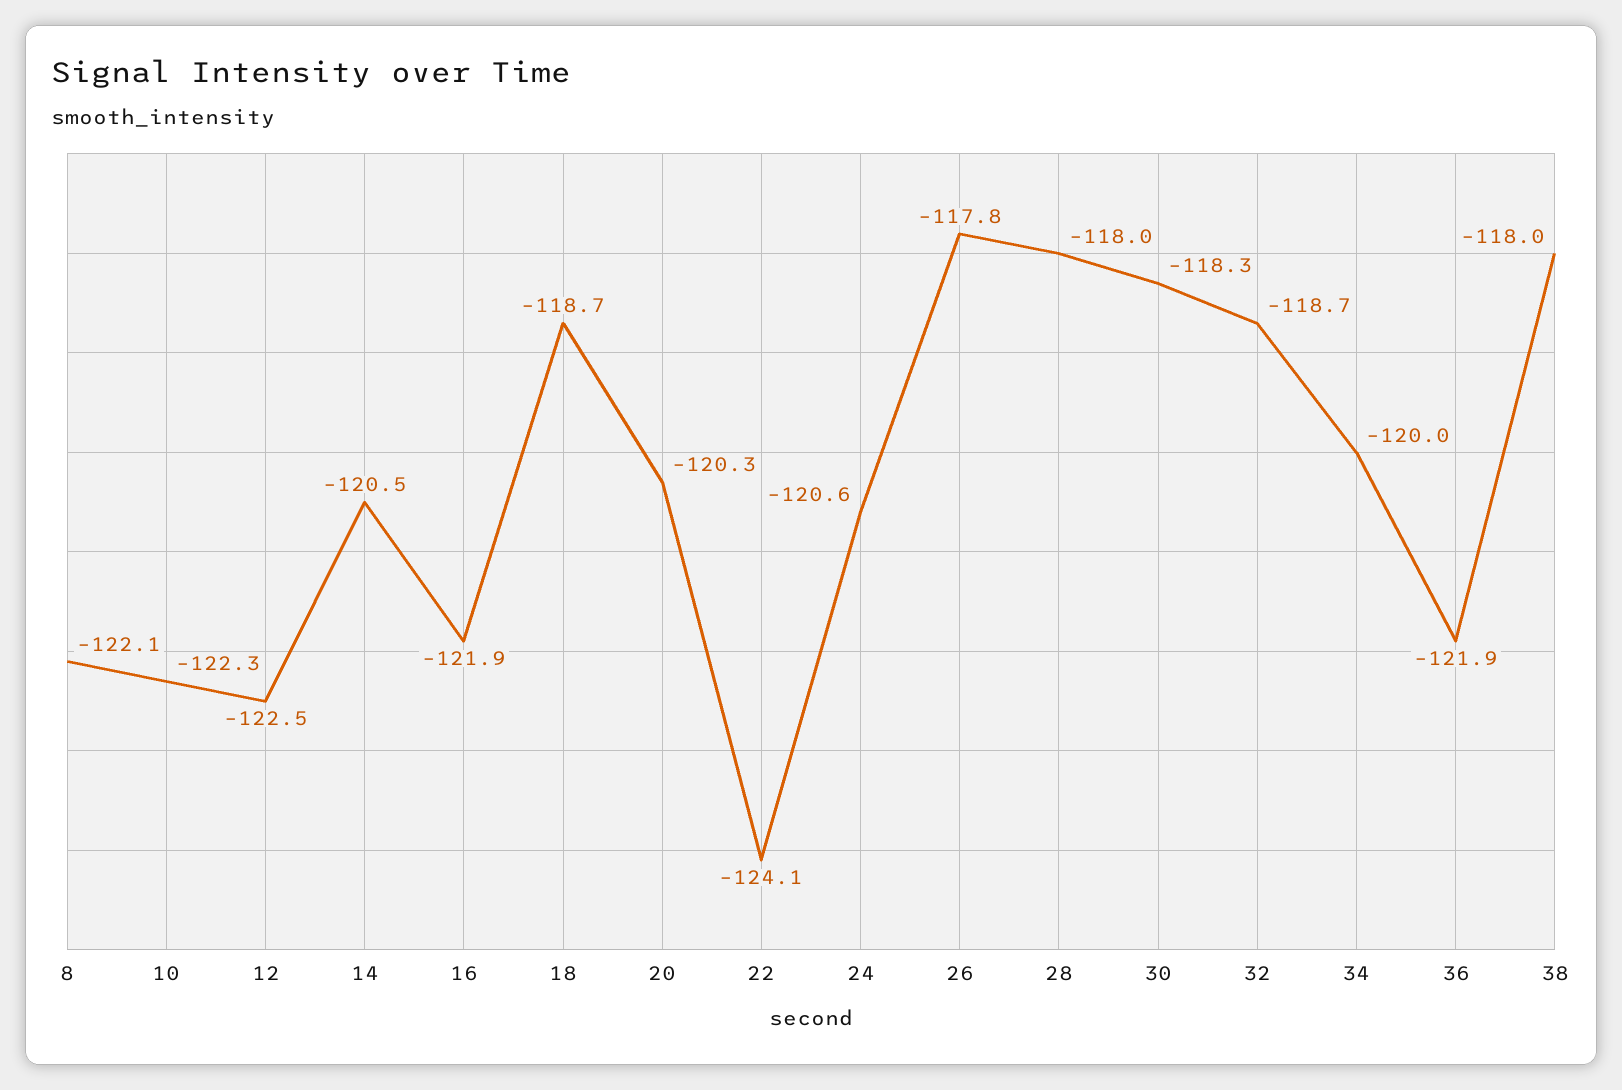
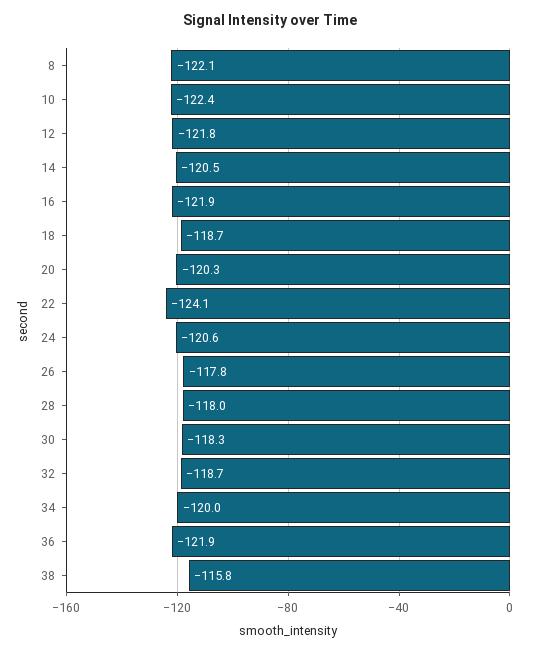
  {
    "8": -122.1,
-   "10": -122.3,
+   "10": -122.4,
-   "12": -122.5,
+   "12": -121.8,
    "14": -120.5,
    "16": -121.9,
    "18": -118.7,
    "20": -120.3,
    "22": -124.1,
    "24": -120.6,
    "26": -117.8,
    "28": -118,
    "30": -118.3,
    "32": -118.7,
    "34": -120,
    "36": -121.9,
-   "38": -118
+   "38": -115.8
  }

